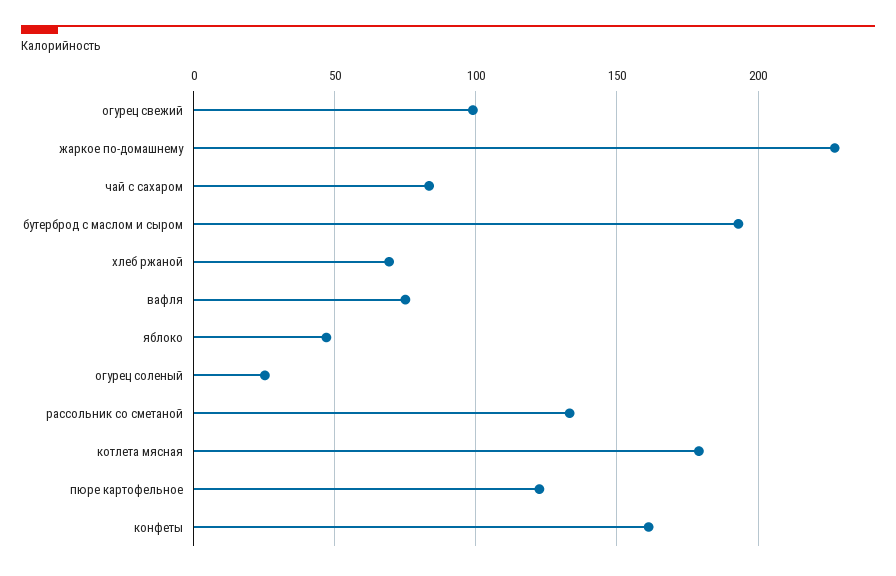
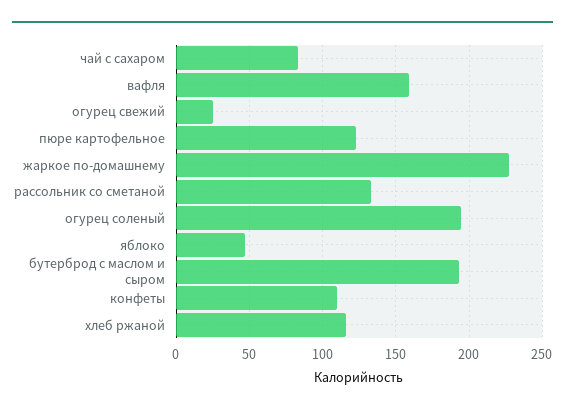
  {
-   "огурец свежий": 100,
+   "огурец свежий": 25,
    "жаркое по-домашнему": 225,
    "чай с сахаром": 85,
    "бутерброд с маслом и сыром": 195,
-   "хлеб ржаной": 70,
+   "хлеб ржаной": 115,
-   "вафля": 75,
+   "вафля": 160,
    "яблоко": 45,
-   "огурец соленый": 25,
+   "огурец соленый": 195,
    "рассольник со сметаной": 135,
-   "котлета мясная": 180,
    "пюре картофельное": 125,
-   "конфеты": 160
+   "конфеты": 110
  }

